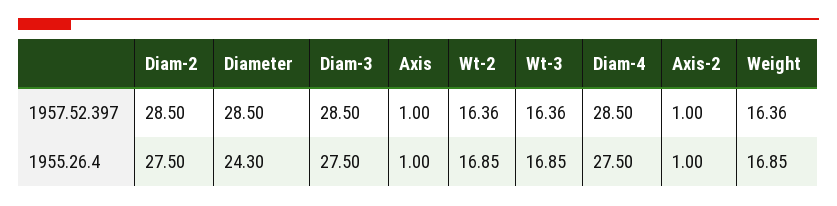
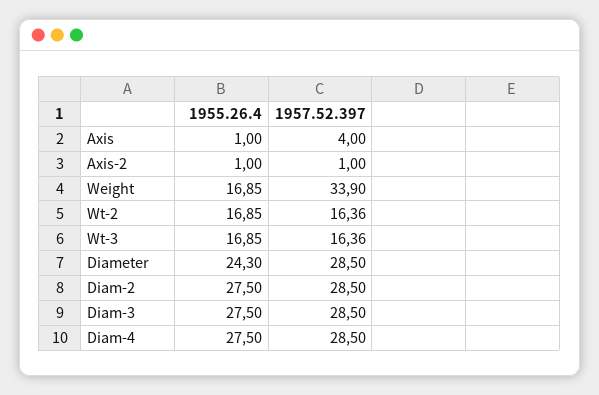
  {
    "Diam-2": {
      "1957.52.397": 28.5,
      "1955.26.4": 27.5
    },
    "Diameter": {
      "1957.52.397": 28.5,
      "1955.26.4": 24.3
    },
    "Diam-3": {
      "1957.52.397": 28.5,
      "1955.26.4": 27.5
    },
    "Axis": {
-     "1957.52.397": 1,
+     "1957.52.397": 4,
      "1955.26.4": 1
    },
    "Wt-2": {
      "1957.52.397": 16.36,
      "1955.26.4": 16.85
    },
    "Wt-3": {
      "1957.52.397": 16.36,
      "1955.26.4": 16.85
    },
    "Diam-4": {
      "1957.52.397": 28.5,
      "1955.26.4": 27.5
    },
    "Axis-2": {
      "1957.52.397": 1,
      "1955.26.4": 1
    },
    "Weight": {
-     "1957.52.397": 16.36,
+     "1957.52.397": 33.9,
      "1955.26.4": 16.85
    }
  }

